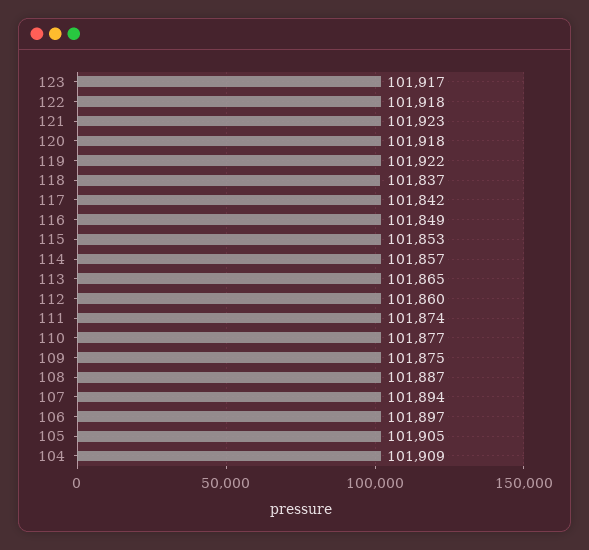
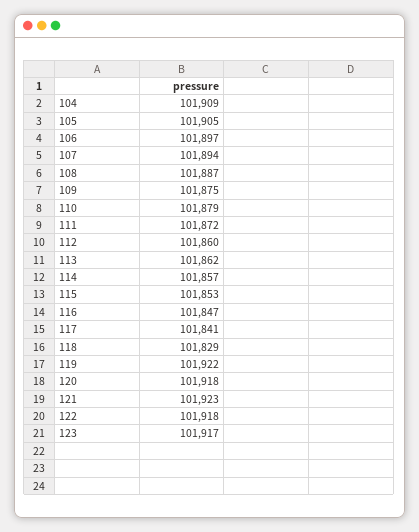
  {
    "123": 101917,
    "122": 101918,
    "121": 101923,
    "120": 101918,
    "119": 101922,
-   "118": 101837,
+   "118": 101829,
-   "117": 101842,
+   "117": 101841,
-   "116": 101849,
+   "116": 101847,
    "115": 101853,
    "114": 101857,
-   "113": 101865,
+   "113": 101862,
    "112": 101860,
-   "111": 101874,
+   "111": 101872,
-   "110": 101877,
+   "110": 101879,
    "109": 101875,
    "108": 101887,
    "107": 101894,
    "106": 101897,
    "105": 101905,
    "104": 101909
  }

